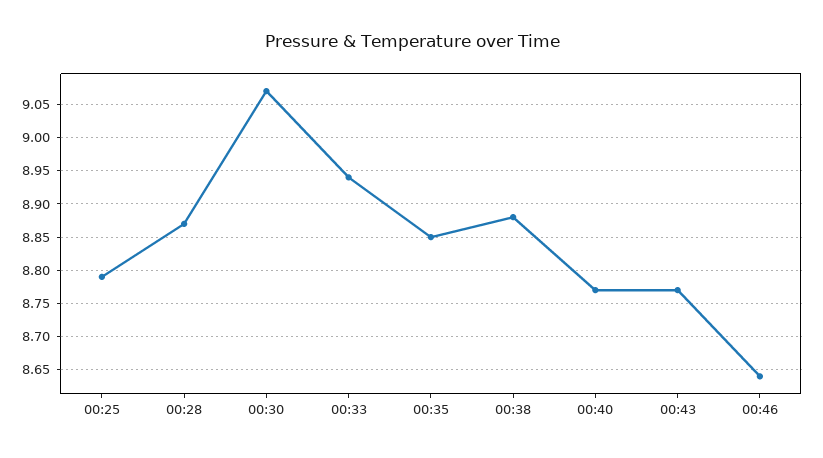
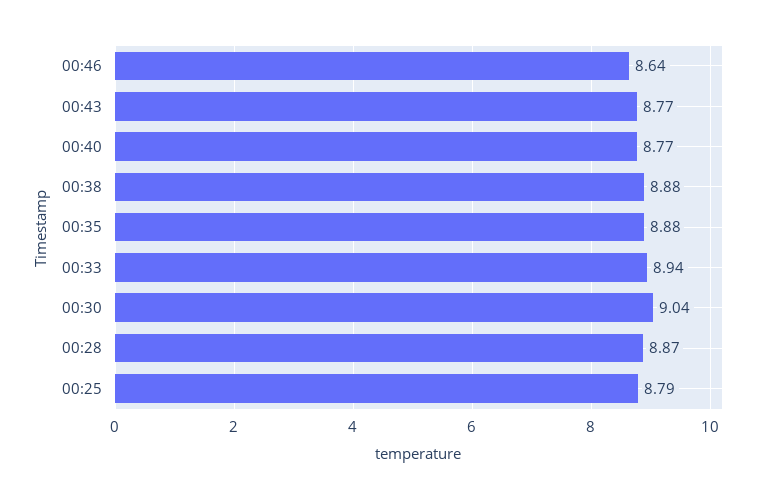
  {
    "00:25": 8.79,
    "00:28": 8.87,
-   "00:30": 9.07,
+   "00:30": 9.04,
    "00:33": 8.94,
-   "00:35": 8.85,
+   "00:35": 8.88,
    "00:38": 8.88,
    "00:40": 8.77,
    "00:43": 8.77,
    "00:46": 8.64
  }

